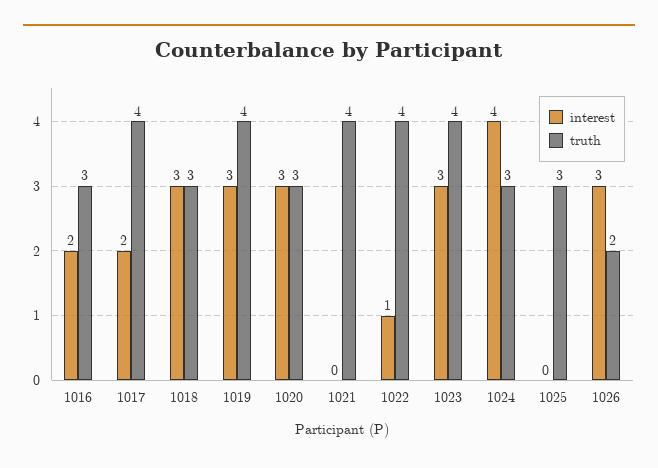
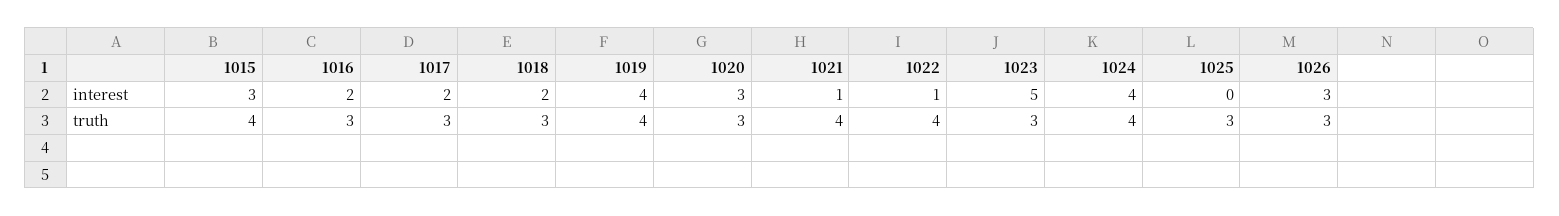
  {
    "interest": {
      "1016": 2,
      "1017": 2,
-     "1018": 3,
+     "1018": 2,
-     "1019": 3,
+     "1019": 4,
      "1020": 3,
-     "1021": 0,
+     "1021": 1,
      "1022": 1,
-     "1023": 3,
+     "1023": 5,
      "1024": 4,
      "1025": 0,
-     "1026": 3
+     "1026": 3,
+     "1015": 3
    },
    "truth": {
      "1016": 3,
-     "1017": 4,
+     "1017": 3,
      "1018": 3,
      "1019": 4,
      "1020": 3,
      "1021": 4,
      "1022": 4,
-     "1023": 4,
+     "1023": 3,
-     "1024": 3,
+     "1024": 4,
      "1025": 3,
-     "1026": 2
+     "1026": 3,
+     "1015": 4
    }
  }

